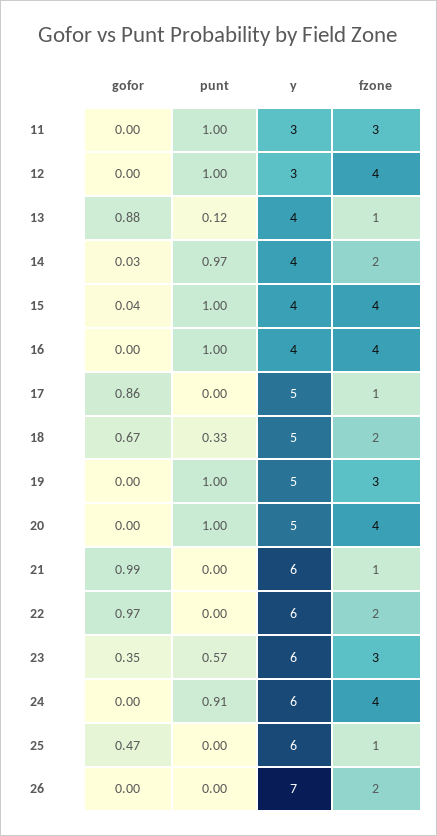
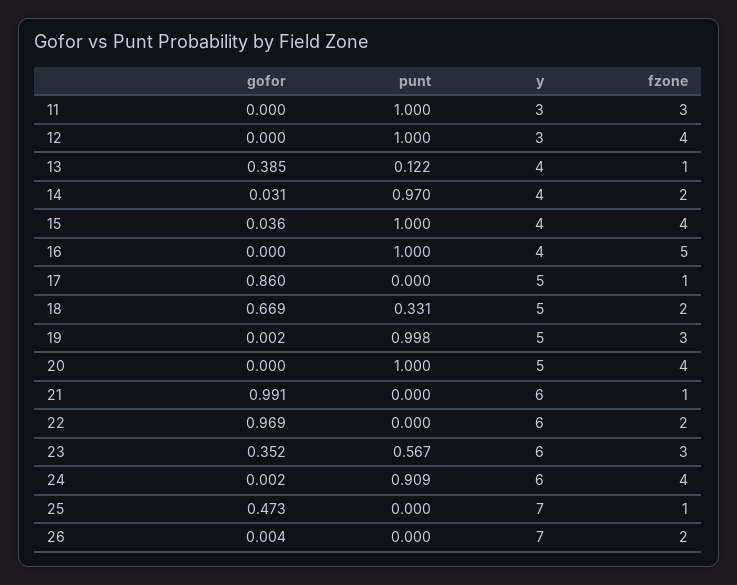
  {
    "gofor": {
      "11": 0,
      "12": 0,
-     "13": 0.88,
+     "13": 0.385,
      "14": 0.031,
      "15": 0.036,
      "16": 0,
      "17": 0.86,
      "18": 0.669,
      "19": 0.002,
      "20": 0,
      "21": 0.991,
      "22": 0.969,
      "23": 0.352,
      "24": 0.002,
      "25": 0.473,
      "26": 0.004
    },
    "punt": {
      "11": 1,
      "12": 1,
      "13": 0.122,
      "14": 0.97,
      "15": 1,
      "16": 1,
      "17": 0,
      "18": 0.331,
      "19": 0.998,
      "20": 1,
      "21": 0,
      "22": 0,
      "23": 0.567,
      "24": 0.909,
      "25": 0,
      "26": 0
    },
    "y": {
      "11": 3,
      "12": 3,
      "13": 4,
      "14": 4,
      "15": 4,
      "16": 4,
      "17": 5,
      "18": 5,
      "19": 5,
      "20": 5,
      "21": 6,
      "22": 6,
      "23": 6,
      "24": 6,
-     "25": 6,
+     "25": 7,
      "26": 7
    },
    "fzone": {
      "11": 3,
      "12": 4,
      "13": 1,
      "14": 2,
      "15": 4,
-     "16": 4,
+     "16": 5,
      "17": 1,
      "18": 2,
      "19": 3,
      "20": 4,
      "21": 1,
      "22": 2,
      "23": 3,
      "24": 4,
      "25": 1,
      "26": 2
    }
  }

